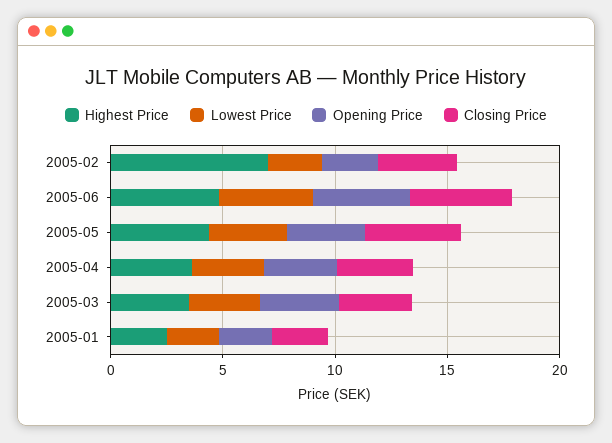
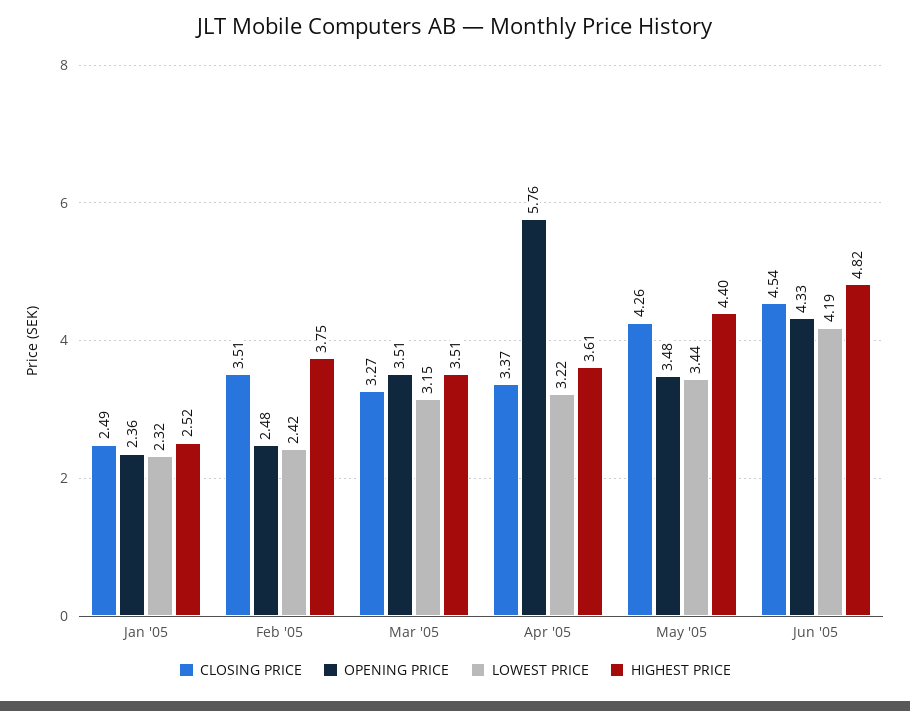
  {
    "Highest Price": {
-     "2005-02": 7,
+     "2005-02": 3.75,
      "2005-06": 4.82,
      "2005-05": 4.4,
      "2005-04": 3.61,
      "2005-03": 3.51,
      "2005-01": 2.52
    },
    "Lowest Price": {
      "2005-02": 2.42,
      "2005-06": 4.19,
      "2005-05": 3.44,
      "2005-04": 3.22,
      "2005-03": 3.15,
      "2005-01": 2.32
    },
    "Opening Price": {
      "2005-02": 2.48,
      "2005-06": 4.33,
      "2005-05": 3.48,
-     "2005-04": 3,
+     "2005-04": 5.76,
      "2005-03": 3.51,
      "2005-01": 2.36
    },
    "Closing Price": {
      "2005-02": 3.51,
      "2005-06": 4.54,
      "2005-05": 4.26,
      "2005-04": 3.37,
      "2005-03": 3.27,
      "2005-01": 2.49
    }
  }

